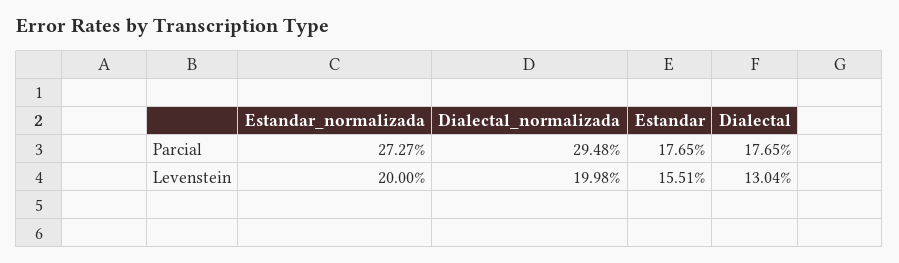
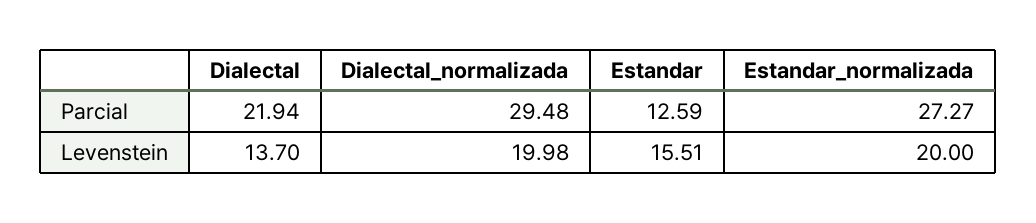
  {
    "Estandar_normalizada": {
      "Parcial": 27.27,
      "Levenstein": 20
    },
    "Dialectal_normalizada": {
      "Parcial": 29.48,
      "Levenstein": 19.98
    },
    "Estandar": {
-     "Parcial": 17.65,
+     "Parcial": 12.59,
      "Levenstein": 15.51
    },
    "Dialectal": {
-     "Parcial": 17.65,
+     "Parcial": 21.94,
-     "Levenstein": 13.04
+     "Levenstein": 13.7
    }
  }

